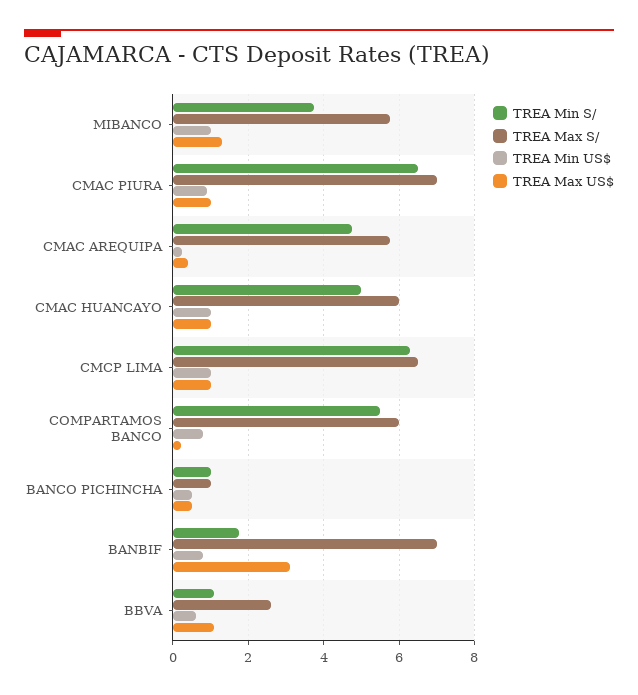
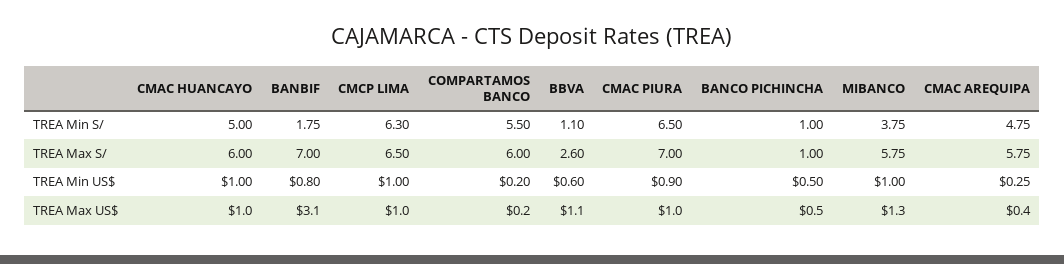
  {
    "TREA Min S/": {
      "MIBANCO": 3.75,
      "CMAC PIURA": 6.5,
      "CMAC AREQUIPA": 4.75,
      "CMAC HUANCAYO": 5,
      "CMCP LIMA": 6.3,
      "COMPARTAMOS BANCO": 5.5,
      "BANCO PICHINCHA": 1,
      "BANBIF": 1.75,
      "BBVA": 1.1
    },
    "TREA Max S/": {
      "MIBANCO": 5.75,
      "CMAC PIURA": 7,
      "CMAC AREQUIPA": 5.75,
      "CMAC HUANCAYO": 6,
      "CMCP LIMA": 6.5,
      "COMPARTAMOS BANCO": 6,
      "BANCO PICHINCHA": 1,
      "BANBIF": 7,
      "BBVA": 2.6
    },
    "TREA Min US$": {
      "MIBANCO": 1,
      "CMAC PIURA": 0.9,
      "CMAC AREQUIPA": 0.25,
      "CMAC HUANCAYO": 1,
      "CMCP LIMA": 1,
-     "COMPARTAMOS BANCO": 0.8,
+     "COMPARTAMOS BANCO": 0.2,
      "BANCO PICHINCHA": 0.5,
      "BANBIF": 0.8,
      "BBVA": 0.6
    },
    "TREA Max US$": {
      "MIBANCO": 1.3,
      "CMAC PIURA": 1,
      "CMAC AREQUIPA": 0.4,
      "CMAC HUANCAYO": 1,
      "CMCP LIMA": 1,
      "COMPARTAMOS BANCO": 0.2,
      "BANCO PICHINCHA": 0.5,
      "BANBIF": 3.1,
      "BBVA": 1.1
    }
  }

